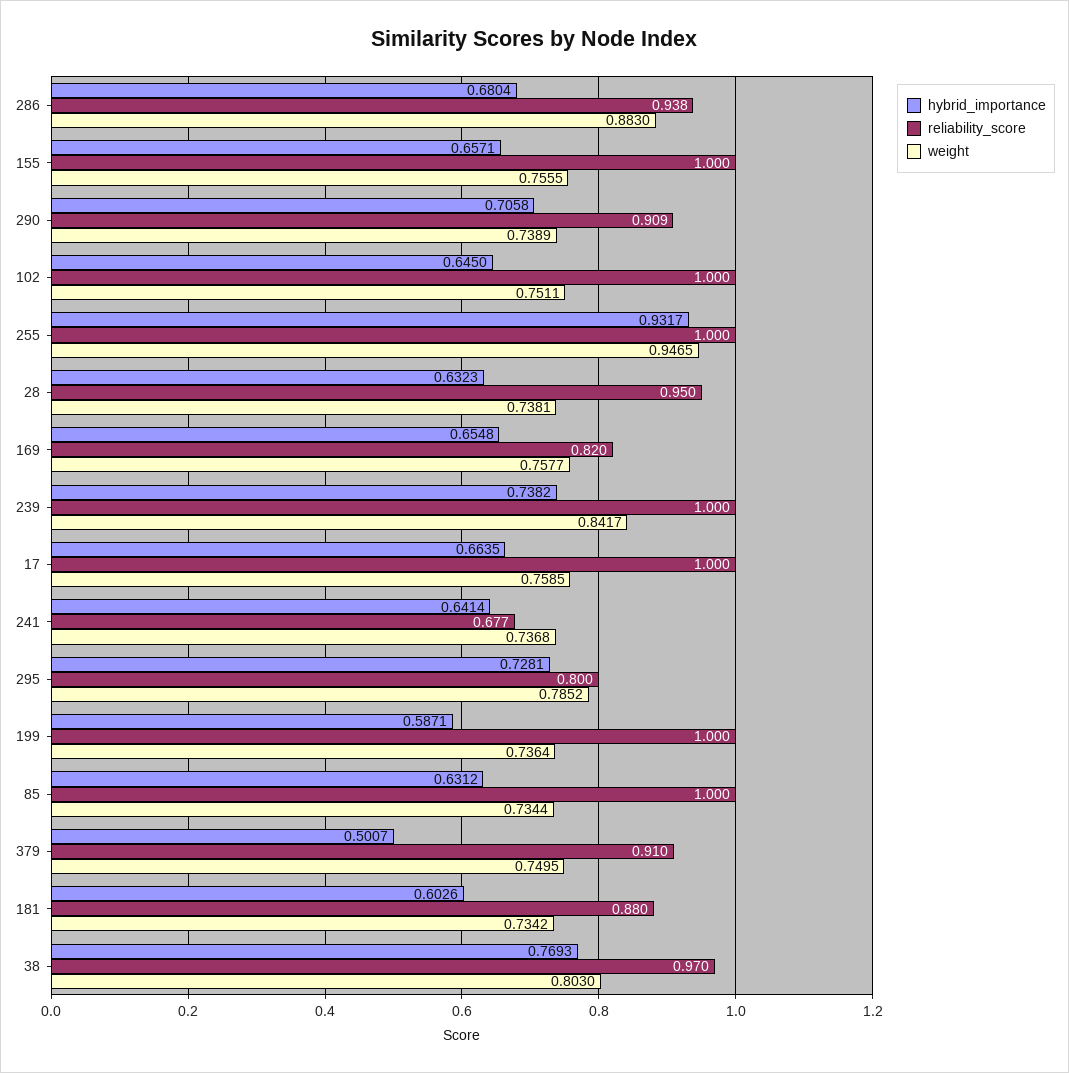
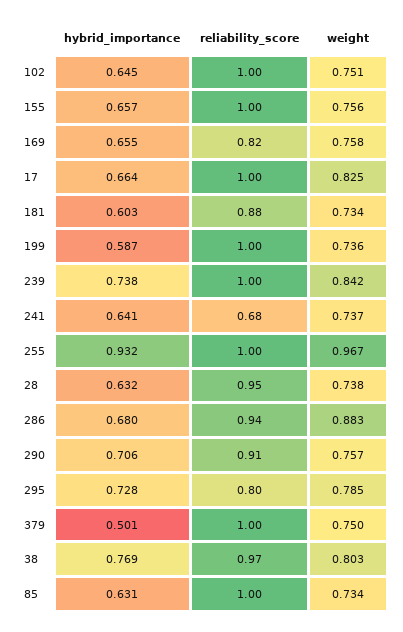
  {
    "hybrid_importance": {
      "286": 0.6804,
      "155": 0.6571,
      "290": 0.7058,
      "102": 0.645,
      "255": 0.9317,
      "28": 0.6323,
      "169": 0.6548,
      "239": 0.7382,
      "17": 0.6635,
      "241": 0.6414,
      "295": 0.7281,
      "199": 0.5871,
      "85": 0.6312,
      "379": 0.5007,
      "181": 0.6026,
      "38": 0.7693
    },
    "reliability_score": {
      "286": 0.938,
      "155": 1,
      "290": 0.909,
      "102": 1,
      "255": 1,
      "28": 0.95,
      "169": 0.82,
      "239": 1,
      "17": 1,
      "241": 0.677,
      "295": 0.8,
      "199": 1,
      "85": 1,
-     "379": 0.91,
+     "379": 1,
      "181": 0.88,
      "38": 0.97
    },
    "weight": {
      "286": 0.883,
      "155": 0.7555,
-     "290": 0.7389,
+     "290": 0.757,
      "102": 0.7511,
-     "255": 0.9465,
+     "255": 0.967,
      "28": 0.7381,
      "169": 0.7577,
      "239": 0.8417,
-     "17": 0.7585,
+     "17": 0.825,
      "241": 0.7368,
      "295": 0.7852,
      "199": 0.7364,
      "85": 0.7344,
      "379": 0.7495,
      "181": 0.7342,
      "38": 0.803
    }
  }

